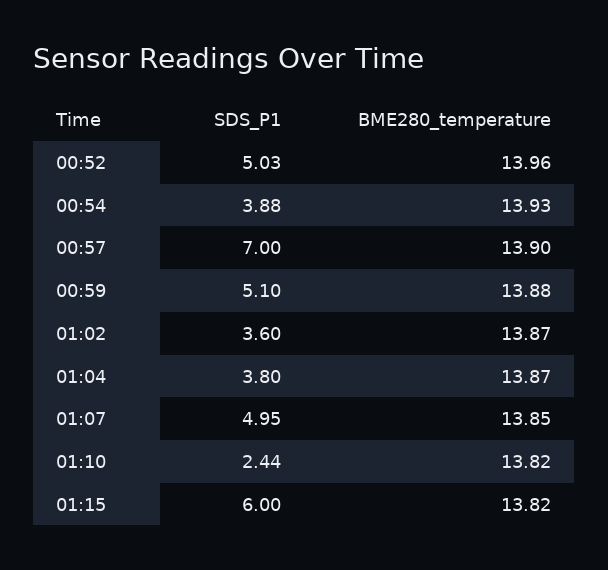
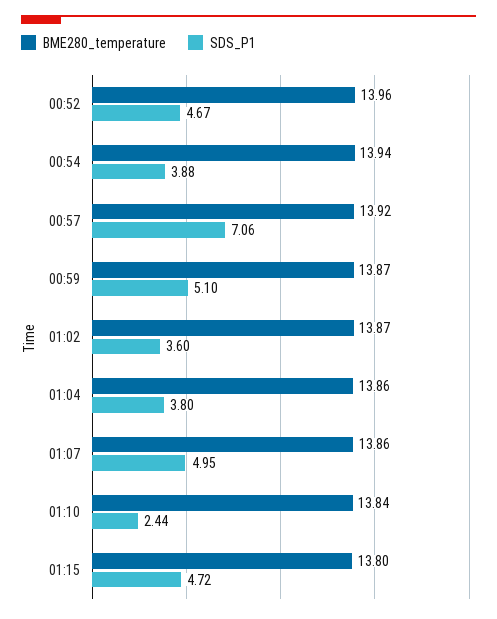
  {
    "SDS_P1": {
-     "00:52": 5.03,
+     "00:52": 4.67,
      "00:54": 3.88,
-     "00:57": 7,
+     "00:57": 7.06,
      "00:59": 5.1,
      "01:02": 3.6,
      "01:04": 3.8,
      "01:07": 4.95,
      "01:10": 2.44,
-     "01:15": 6
+     "01:15": 4.72
    },
    "BME280_temperature": {
      "00:52": 13.96,
-     "00:54": 13.93,
+     "00:54": 13.94,
-     "00:57": 13.9,
+     "00:57": 13.92,
-     "00:59": 13.88,
+     "00:59": 13.87,
      "01:02": 13.87,
-     "01:04": 13.87,
+     "01:04": 13.86,
-     "01:07": 13.85,
+     "01:07": 13.86,
-     "01:10": 13.82,
+     "01:10": 13.84,
-     "01:15": 13.82
+     "01:15": 13.8
    }
  }

